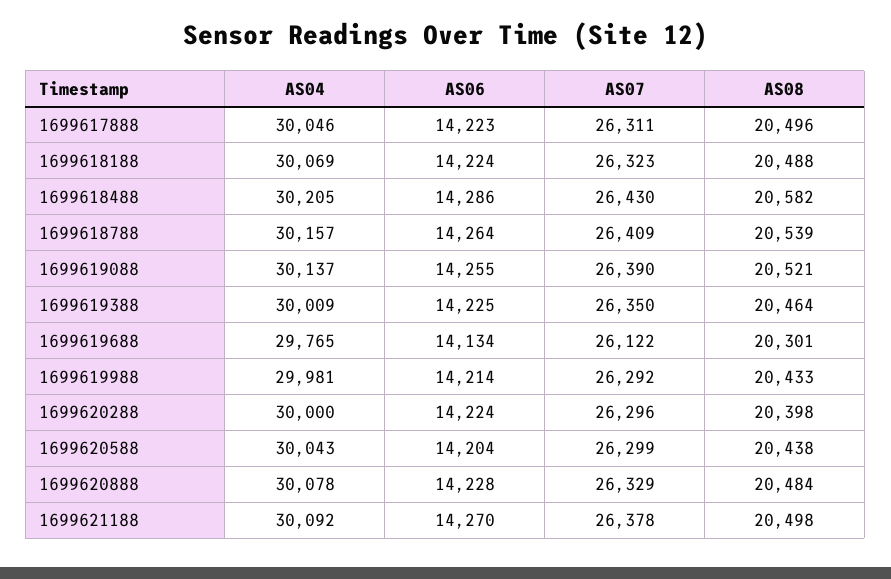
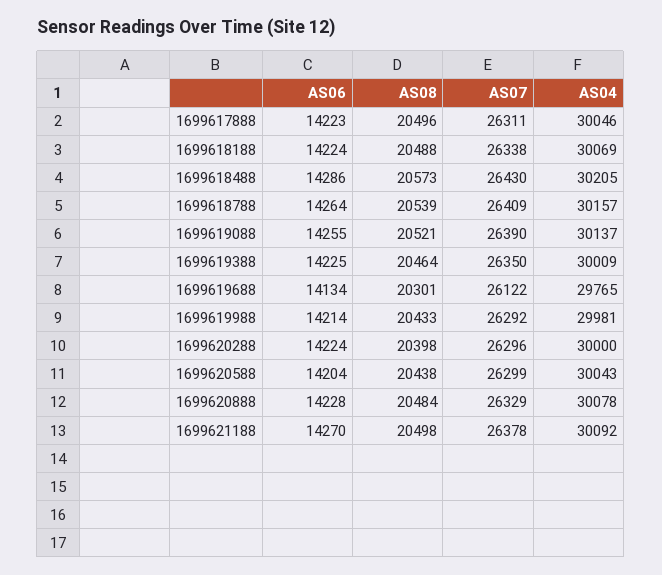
  {
    "AS04": {
      "1699617888": 30046,
      "1699618188": 30069,
      "1699618488": 30205,
      "1699618788": 30157,
      "1699619088": 30137,
      "1699619388": 30009,
      "1699619688": 29765,
      "1699619988": 29981,
      "1699620288": 30000,
      "1699620588": 30043,
      "1699620888": 30078,
      "1699621188": 30092
    },
    "AS06": {
      "1699617888": 14223,
      "1699618188": 14224,
      "1699618488": 14286,
      "1699618788": 14264,
      "1699619088": 14255,
      "1699619388": 14225,
      "1699619688": 14134,
      "1699619988": 14214,
      "1699620288": 14224,
      "1699620588": 14204,
      "1699620888": 14228,
      "1699621188": 14270
    },
    "AS07": {
      "1699617888": 26311,
-     "1699618188": 26323,
+     "1699618188": 26338,
      "1699618488": 26430,
      "1699618788": 26409,
      "1699619088": 26390,
      "1699619388": 26350,
      "1699619688": 26122,
      "1699619988": 26292,
      "1699620288": 26296,
      "1699620588": 26299,
      "1699620888": 26329,
      "1699621188": 26378
    },
    "AS08": {
      "1699617888": 20496,
      "1699618188": 20488,
-     "1699618488": 20582,
+     "1699618488": 20573,
      "1699618788": 20539,
      "1699619088": 20521,
      "1699619388": 20464,
      "1699619688": 20301,
      "1699619988": 20433,
      "1699620288": 20398,
      "1699620588": 20438,
      "1699620888": 20484,
      "1699621188": 20498
    }
  }

